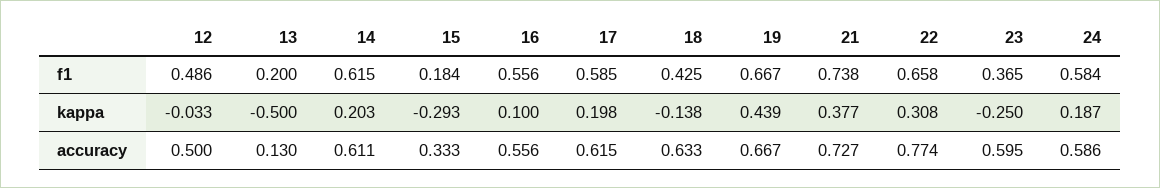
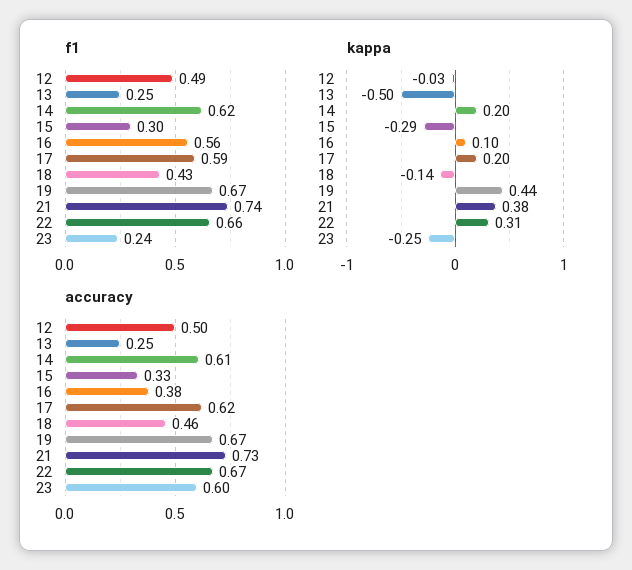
  {
    "f1": {
      "12": 0.486,
-     "13": 0.2,
+     "13": 0.25,
      "14": 0.615,
-     "15": 0.184,
+     "15": 0.3,
      "16": 0.556,
      "17": 0.585,
      "18": 0.425,
      "19": 0.667,
      "21": 0.738,
      "22": 0.658,
-     "23": 0.365,
+     "23": 0.24
-     "24": 0.584
    },
    "kappa": {
      "12": -0.033,
      "13": -0.5,
      "14": 0.203,
      "15": -0.293,
      "16": 0.1,
      "17": 0.198,
      "18": -0.138,
      "19": 0.439,
      "21": 0.377,
      "22": 0.308,
-     "23": -0.25,
+     "23": -0.25
-     "24": 0.187
    },
    "accuracy": {
      "12": 0.5,
-     "13": 0.13,
+     "13": 0.25,
      "14": 0.611,
      "15": 0.333,
-     "16": 0.556,
+     "16": 0.38,
      "17": 0.615,
-     "18": 0.633,
+     "18": 0.46,
      "19": 0.667,
      "21": 0.727,
-     "22": 0.774,
+     "22": 0.67,
-     "23": 0.595,
+     "23": 0.595
-     "24": 0.586
    }
  }

